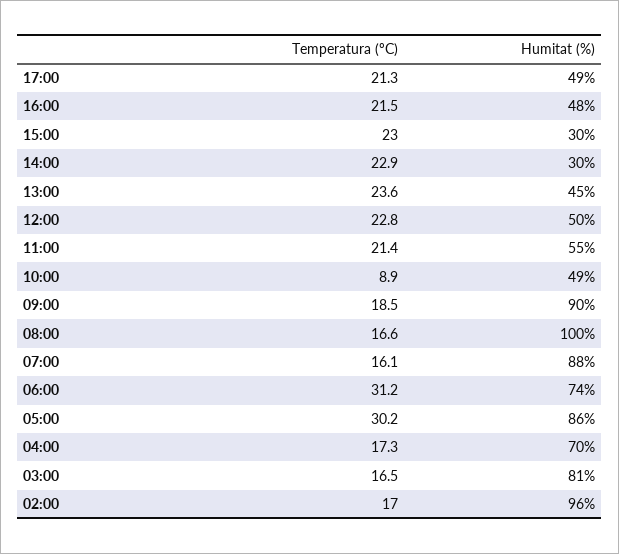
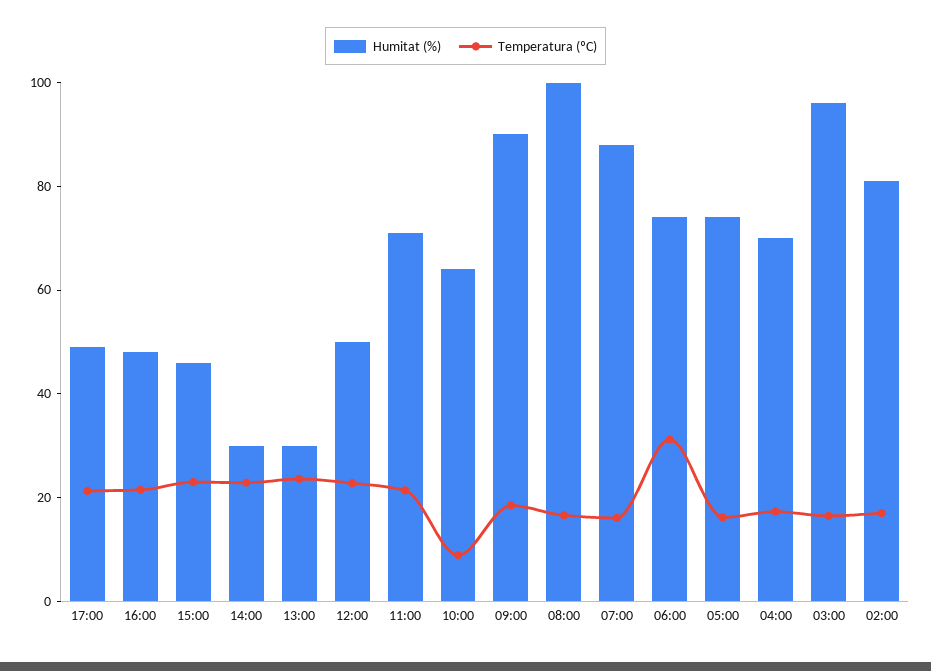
  {
    "Temperatura (ºC)": {
      "17:00": 21.3,
      "16:00": 21.5,
      "15:00": 23,
      "14:00": 22.9,
      "13:00": 23.6,
      "12:00": 22.8,
      "11:00": 21.4,
      "10:00": 8.9,
      "09:00": 18.5,
      "08:00": 16.6,
      "07:00": 16.1,
      "06:00": 31.2,
-     "05:00": 30.2,
+     "05:00": 15,
      "04:00": 17.3,
      "03:00": 16.5,
      "02:00": 17
    },
    "Humitat (%)": {
      "17:00": 49,
      "16:00": 48,
-     "15:00": 30,
+     "15:00": 45,
      "14:00": 30,
-     "13:00": 45,
+     "13:00": 30,
      "12:00": 50,
-     "11:00": 55,
+     "11:00": 70,
-     "10:00": 49,
+     "10:00": 65,
      "09:00": 90,
      "08:00": 100,
      "07:00": 88,
      "06:00": 74,
-     "05:00": 86,
+     "05:00": 75,
      "04:00": 70,
-     "03:00": 81,
+     "03:00": 95,
-     "02:00": 96
+     "02:00": 80
    }
  }

